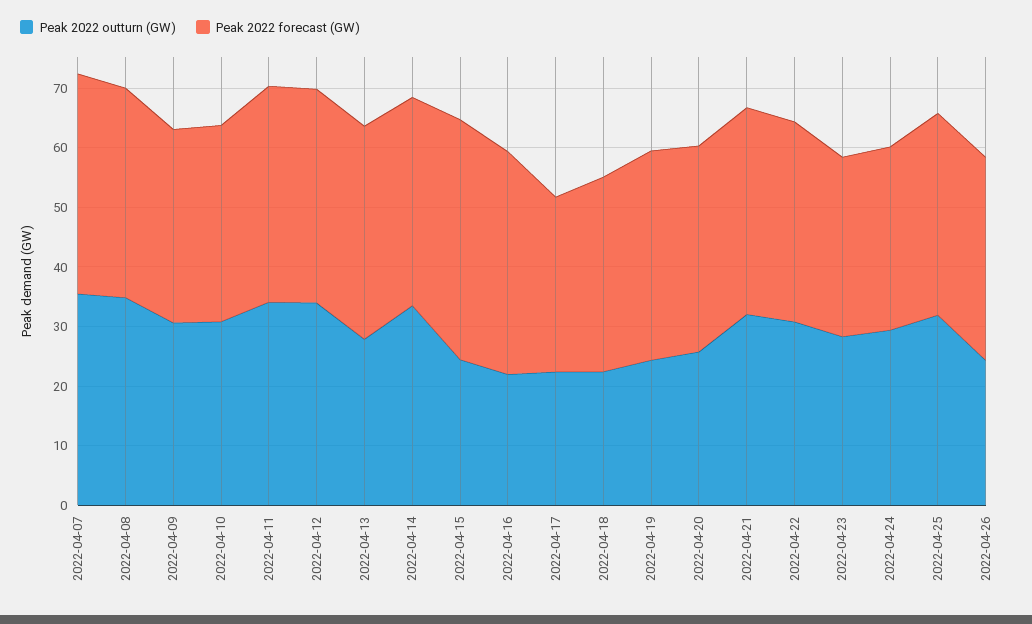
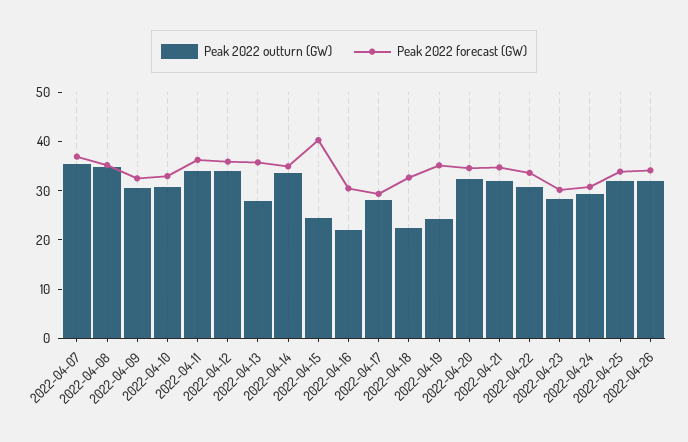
  {
    "Peak 2022 outturn (GW)": {
      "2022-04-07": 36,
      "2022-04-08": 34,
      "2022-04-09": 30,
      "2022-04-10": 30,
      "2022-04-11": 34,
      "2022-04-12": 34,
      "2022-04-13": 28,
      "2022-04-14": 34,
      "2022-04-15": 24,
      "2022-04-16": 22,
-     "2022-04-17": 22,
+     "2022-04-17": 28,
      "2022-04-18": 22,
      "2022-04-19": 24,
-     "2022-04-20": 26,
+     "2022-04-20": 32,
      "2022-04-21": 32,
      "2022-04-22": 30,
      "2022-04-23": 28,
      "2022-04-24": 30,
      "2022-04-25": 32,
-     "2022-04-26": 24
+     "2022-04-26": 32
    },
    "Peak 2022 forecast (GW)": {
      "2022-04-07": 36,
      "2022-04-08": 36,
      "2022-04-09": 32,
      "2022-04-10": 32,
      "2022-04-11": 36,
      "2022-04-12": 36,
      "2022-04-13": 36,
      "2022-04-14": 34,
      "2022-04-15": 40,
-     "2022-04-16": 38,
+     "2022-04-16": 30,
      "2022-04-17": 30,
      "2022-04-18": 32,
      "2022-04-19": 36,
      "2022-04-20": 34,
      "2022-04-21": 34,
      "2022-04-22": 34,
      "2022-04-23": 30,
      "2022-04-24": 30,
      "2022-04-25": 34,
      "2022-04-26": 34
    }
  }

